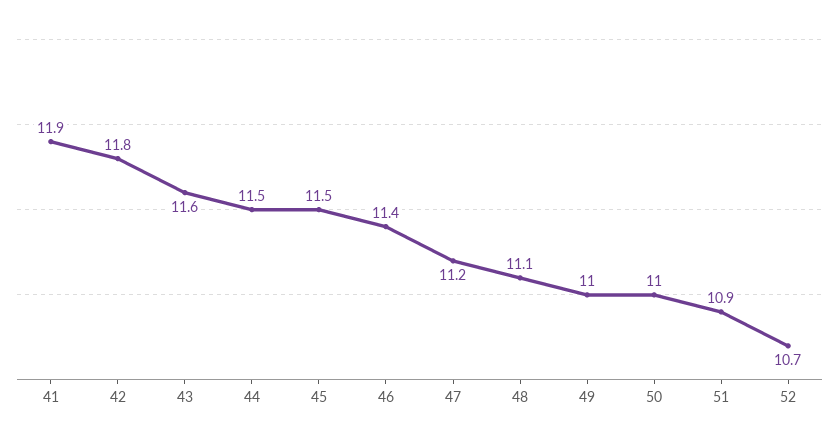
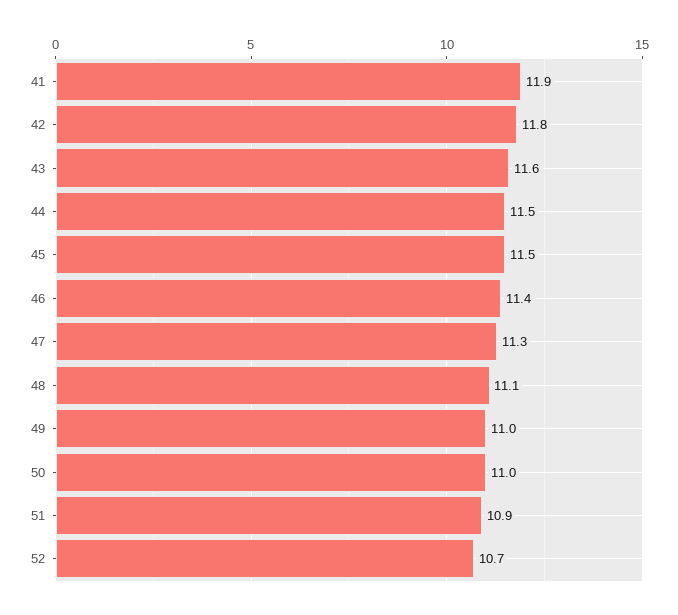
  {
    "41": 11.9,
    "42": 11.8,
    "43": 11.6,
    "44": 11.5,
    "45": 11.5,
    "46": 11.4,
-   "47": 11.2,
+   "47": 11.3,
    "48": 11.1,
    "49": 11,
    "50": 11,
    "51": 10.9,
    "52": 10.7
  }

